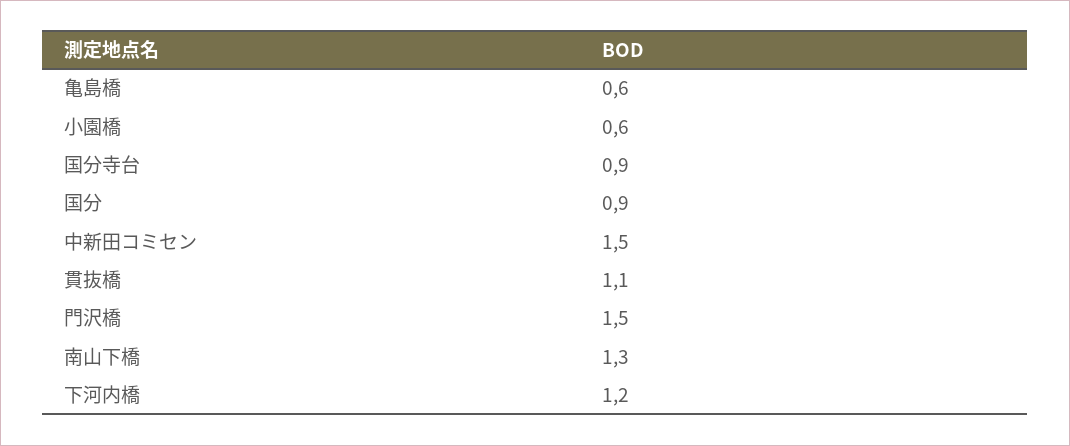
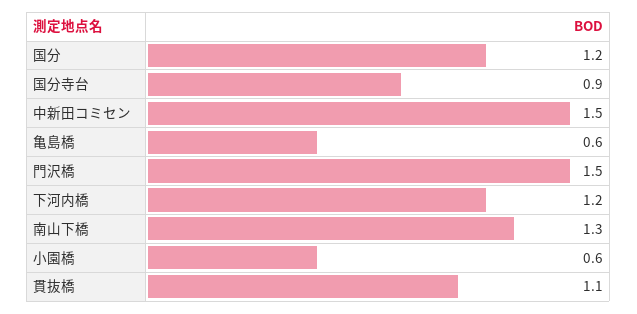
  {
    "亀島橋": 0.6,
    "小園橋": 0.6,
    "国分寺台": 0.9,
-   "国分": 0.9,
+   "国分": 1.2,
    "中新田コミセン": 1.5,
    "貫抜橋": 1.1,
    "門沢橋": 1.5,
    "南山下橋": 1.3,
    "下河内橋": 1.2
  }

